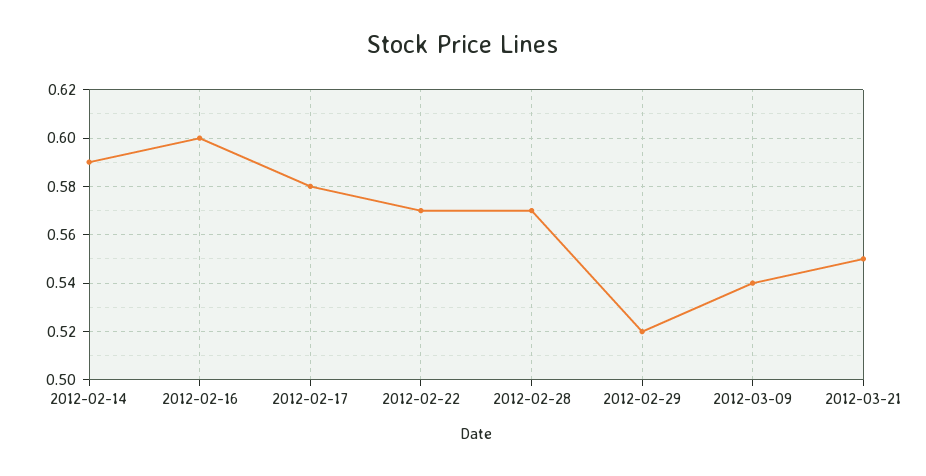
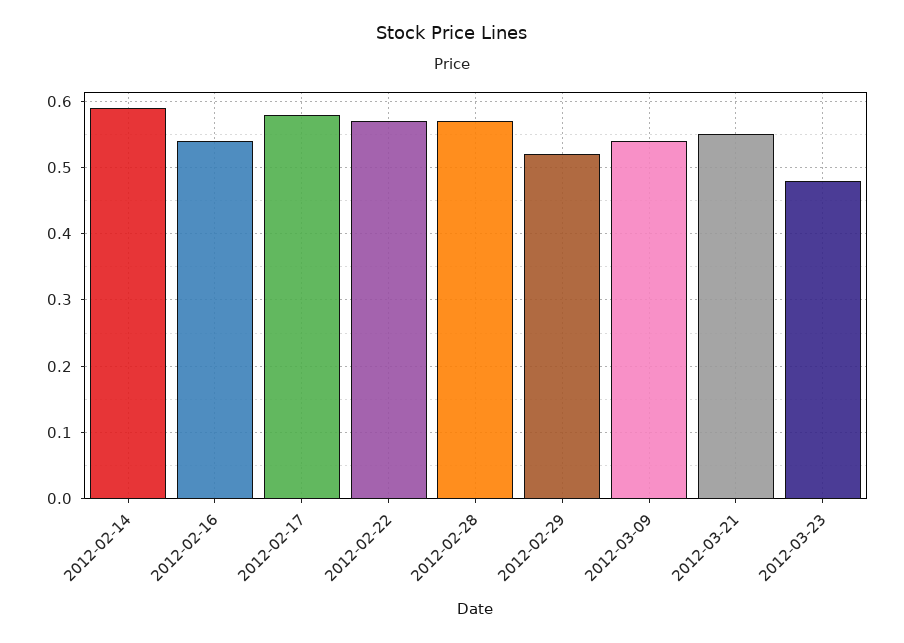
  {
    "2012-02-14": 0.59,
-   "2012-02-16": 0.6,
+   "2012-02-16": 0.54,
    "2012-02-17": 0.58,
    "2012-02-22": 0.57,
    "2012-02-28": 0.57,
    "2012-02-29": 0.52,
    "2012-03-09": 0.54,
-   "2012-03-21": 0.55
+   "2012-03-21": 0.55,
+   "2012-03-23": 0.48
  }

